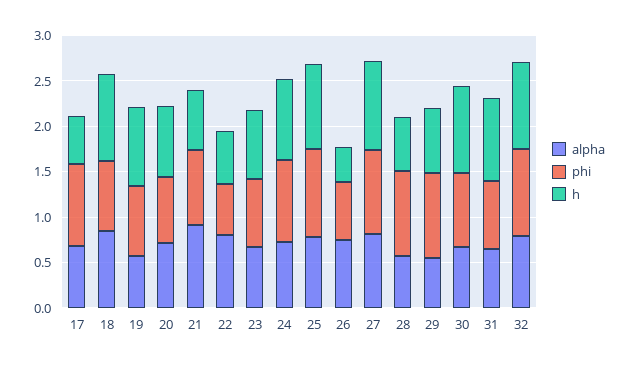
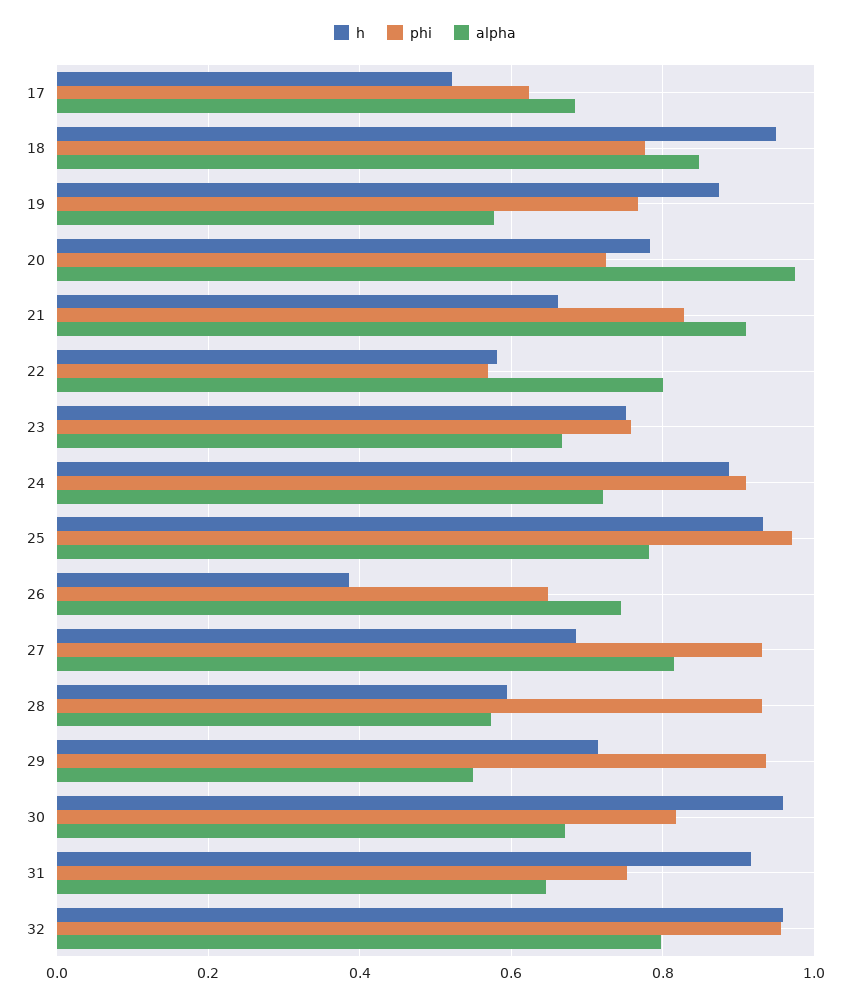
  {
    "alpha": {
      "17": 0.68,
      "18": 0.84,
      "19": 0.58,
-     "20": 0.7,
+     "20": 0.98,
      "21": 0.9,
      "22": 0.8,
      "23": 0.66,
      "24": 0.72,
      "25": 0.78,
      "26": 0.74,
      "27": 0.82,
      "28": 0.58,
      "29": 0.56,
      "30": 0.68,
      "31": 0.64,
      "32": 0.8
    },
    "phi": {
-     "17": 0.9,
+     "17": 0.62,
      "18": 0.78,
      "19": 0.76,
      "20": 0.72,
      "21": 0.82,
      "22": 0.56,
      "23": 0.76,
      "24": 0.9,
      "25": 0.98,
      "26": 0.64,
      "27": 0.94,
      "28": 0.94,
      "29": 0.94,
      "30": 0.82,
      "31": 0.76,
      "32": 0.96
    },
    "h": {
      "17": 0.52,
      "18": 0.94,
      "19": 0.88,
      "20": 0.78,
      "21": 0.66,
      "22": 0.58,
      "23": 0.76,
      "24": 0.88,
      "25": 0.94,
      "26": 0.38,
-     "27": 1,
+     "27": 0.68,
      "28": 0.6,
      "29": 0.72,
      "30": 0.96,
      "31": 0.92,
      "32": 0.96
    }
  }

